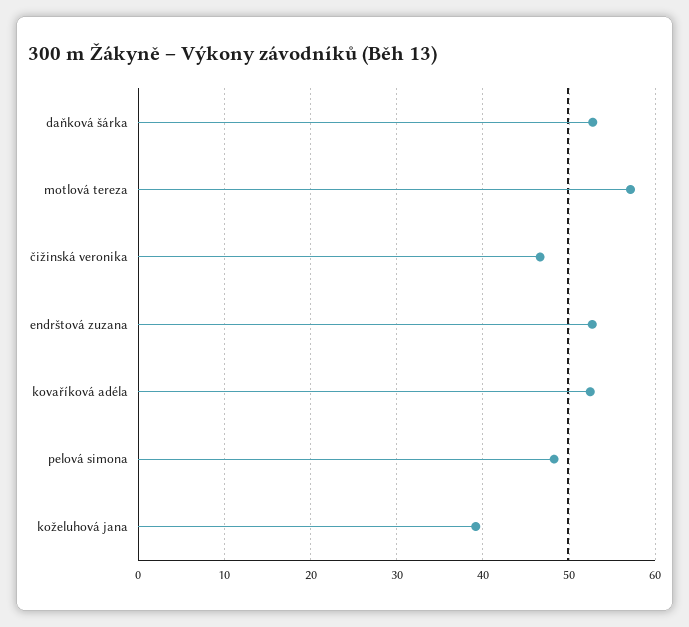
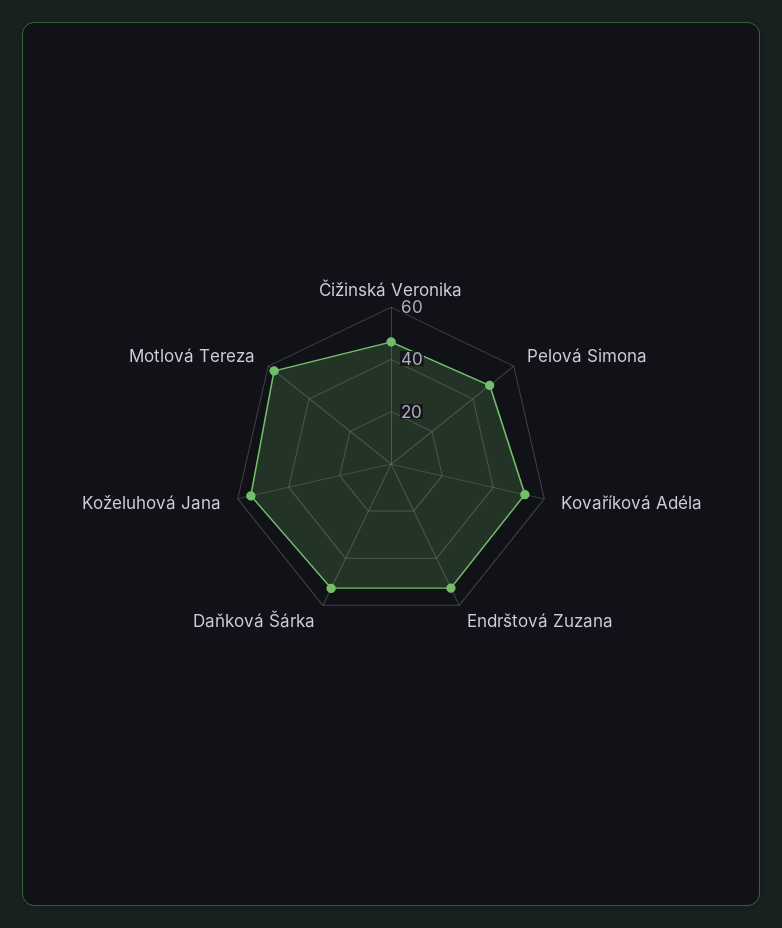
  {
    "daňková šárka": 53,
    "motlová tereza": 57,
    "čižinská veronika": 47,
    "endrštová zuzana": 53,
    "kovaříková adéla": 52,
    "pelová simona": 48,
-   "koželuhová jana": 39
+   "koželuhová jana": 55
  }

